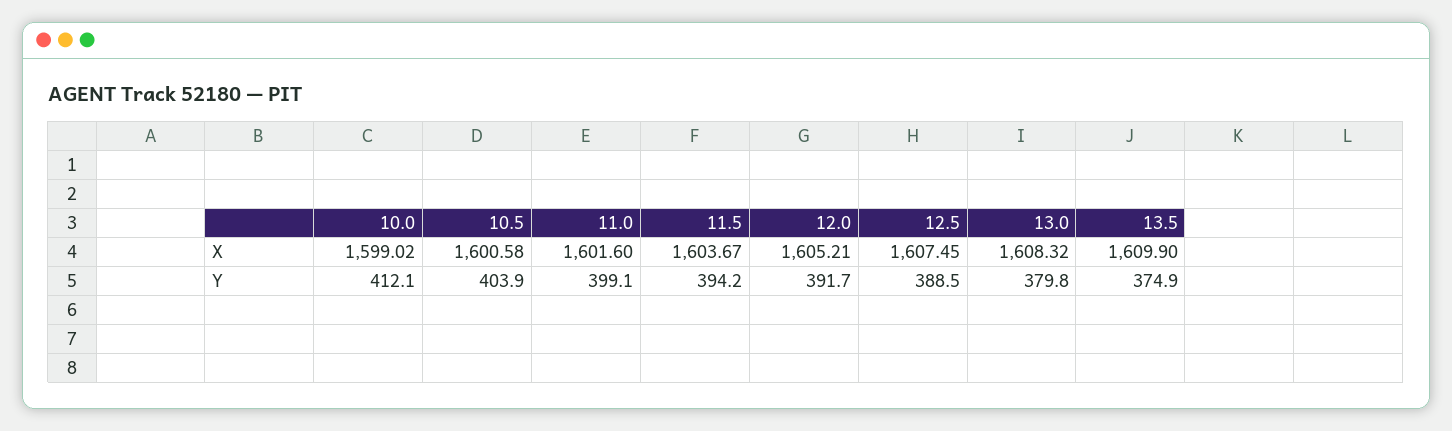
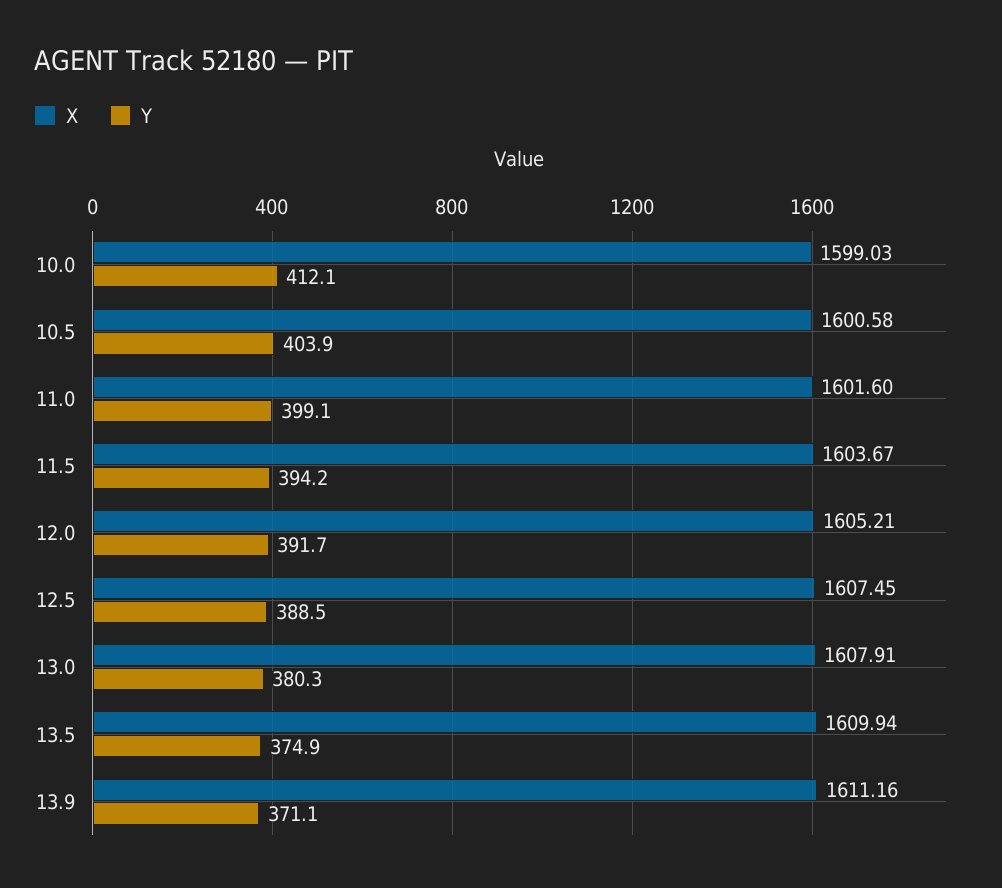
  {
    "X": {
-     "10.0": 1599.02,
+     "10.0": 1599.03,
      "10.5": 1600.58,
      "11.0": 1601.6,
      "11.5": 1603.67,
      "12.0": 1605.21,
      "12.5": 1607.45,
-     "13.0": 1608.32,
+     "13.0": 1607.91,
-     "13.5": 1609.9
+     "13.5": 1609.94,
+     "13.9": 1611.16
    },
    "Y": {
      "10.0": 412.1,
      "10.5": 403.9,
      "11.0": 399.1,
      "11.5": 394.2,
      "12.0": 391.7,
      "12.5": 388.5,
-     "13.0": 379.8,
+     "13.0": 380.3,
-     "13.5": 374.9
+     "13.5": 374.9,
+     "13.9": 371.1
    }
  }

